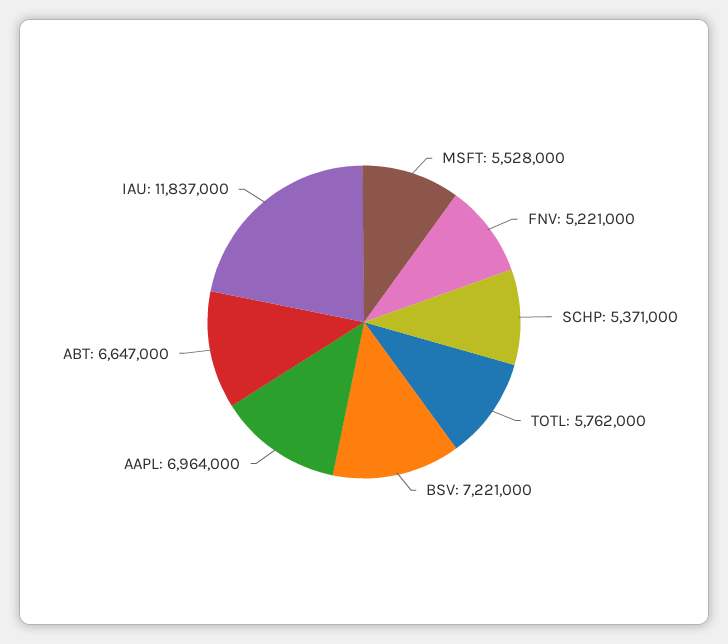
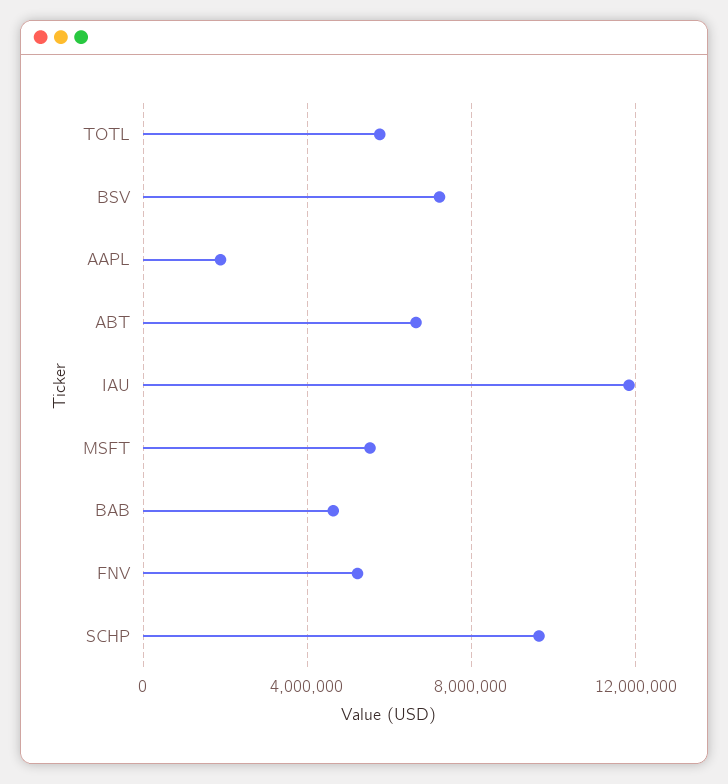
  {
    "MSFT": 5528000,
    "FNV": 5221000,
-   "SCHP": 5371000,
+   "SCHP": 9500000,
    "TOTL": 5762000,
    "BSV": 7221000,
-   "AAPL": 6964000,
+   "AAPL": 2000000,
    "ABT": 6647000,
-   "IAU": 11837000
+   "IAU": 11837000,
+   "BAB": 4500000
  }

